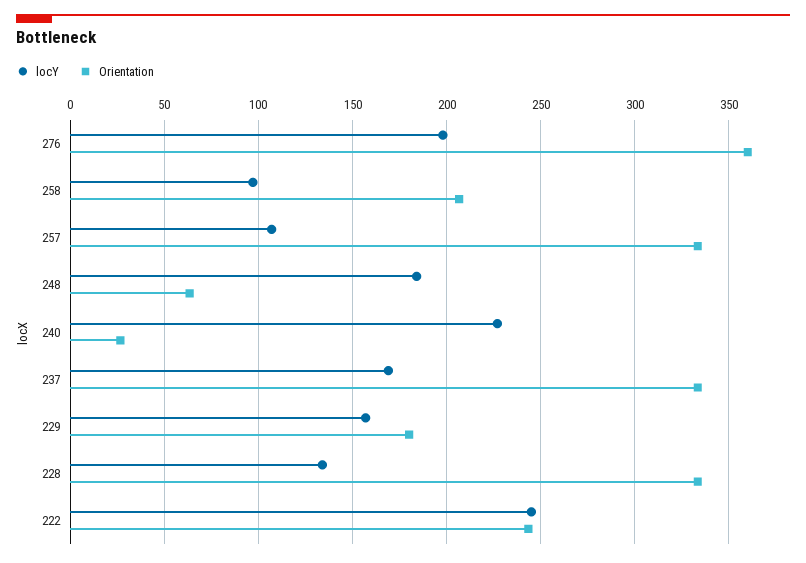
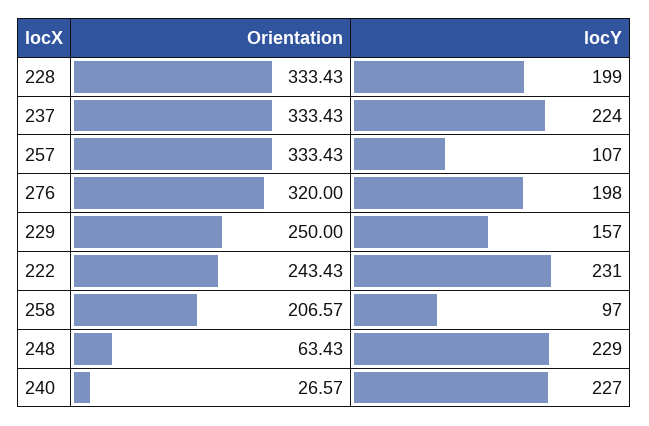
  {
    "locY": {
      "276": 198,
      "258": 97,
      "257": 107,
-     "248": 185,
+     "248": 229,
      "240": 227,
-     "237": 170,
+     "237": 224,
      "229": 157,
-     "228": 135,
+     "228": 199,
-     "222": 245
+     "222": 231
    },
    "Orientation": {
-     "276": 360,
+     "276": 320,
      "258": 206.57,
      "257": 333.43,
      "248": 63.43,
      "240": 26.57,
      "237": 333.43,
-     "229": 180,
+     "229": 250,
      "228": 333.43,
      "222": 243.43
    }
  }

